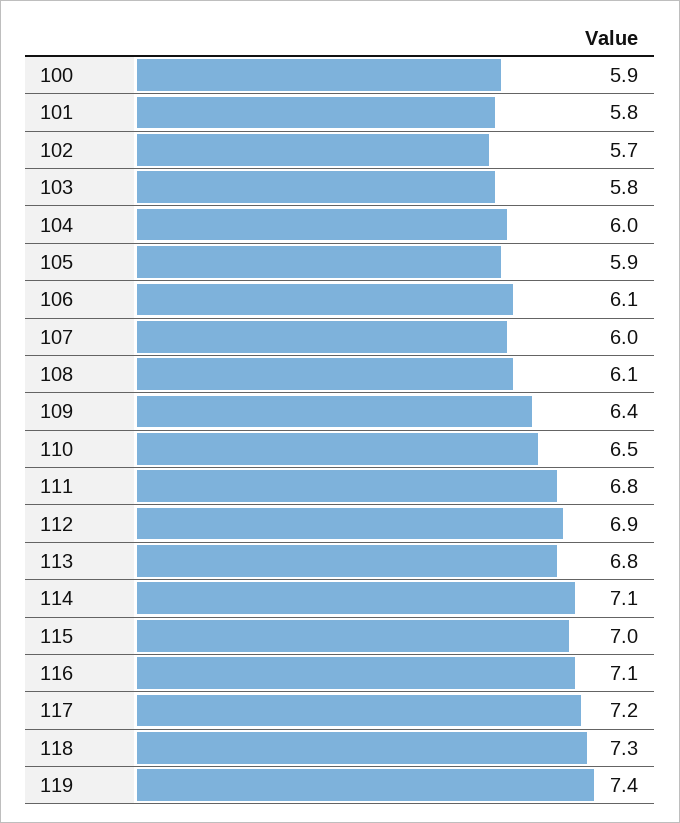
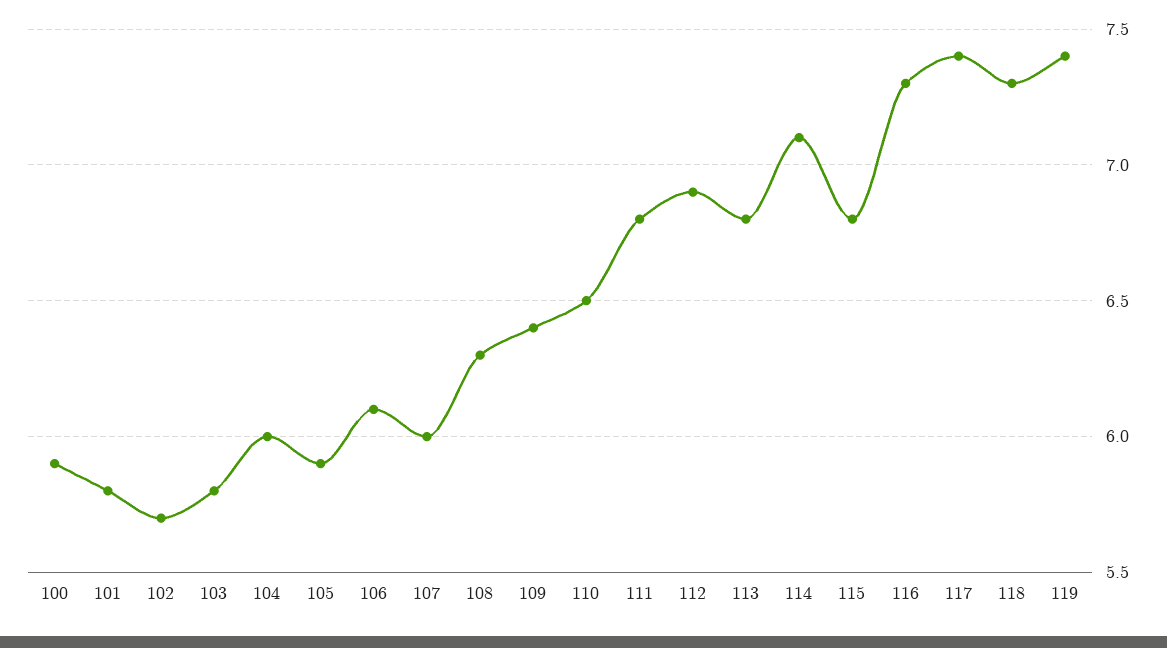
  {
    "100": 5.9,
    "101": 5.8,
    "102": 5.7,
    "103": 5.8,
    "104": 6,
    "105": 5.9,
    "106": 6.1,
    "107": 6,
-   "108": 6.1,
+   "108": 6.3,
    "109": 6.4,
    "110": 6.5,
    "111": 6.8,
    "112": 6.9,
    "113": 6.8,
    "114": 7.1,
-   "115": 7,
+   "115": 6.8,
-   "116": 7.1,
+   "116": 7.3,
-   "117": 7.2,
+   "117": 7.4,
    "118": 7.3,
    "119": 7.4
  }

